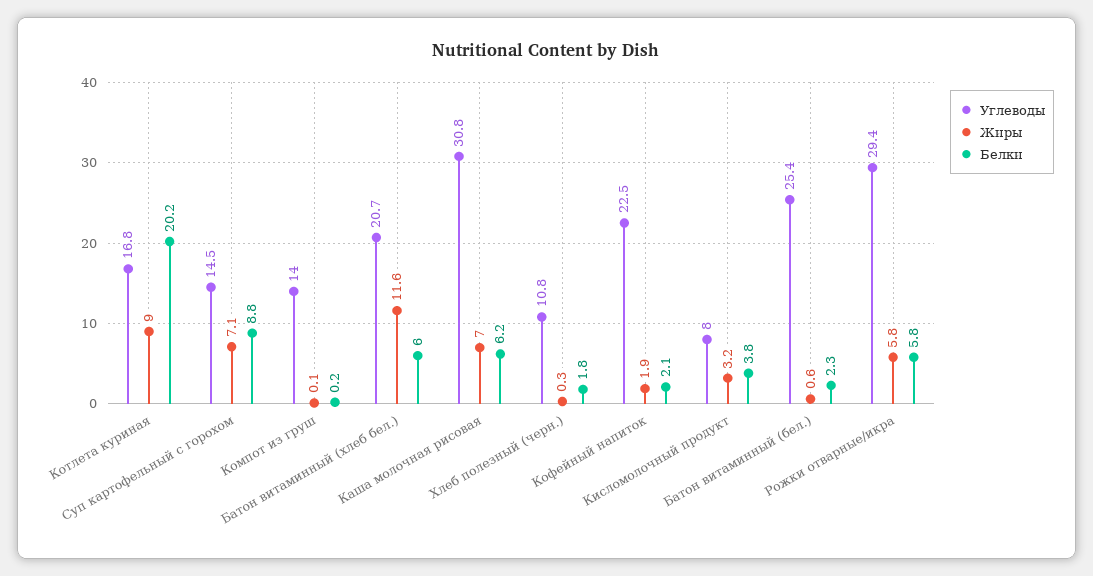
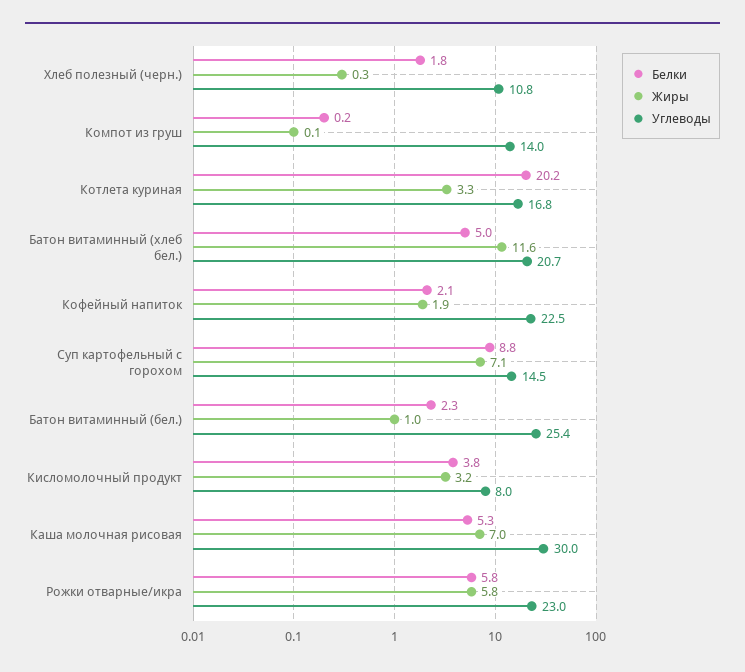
  {
    "Углеводы": {
      "Котлета куриная": 16.8,
      "Суп картофельный с горохом": 14.5,
      "Компот из груш": 14,
      "Батон витаминный (хлеб бел.)": 20.7,
-     "Каша молочная рисовая": 30.8,
+     "Каша молочная рисовая": 30,
      "Хлеб полезный (черн.)": 10.8,
      "Кофейный напиток": 22.5,
      "Кисломолочный продукт": 8,
      "Батон витаминный (бел.)": 25.4,
-     "Рожки отварные/икра": 29.4
+     "Рожки отварные/икра": 23
    },
    "Жиры": {
-     "Котлета куриная": 9,
+     "Котлета куриная": 3.3,
      "Суп картофельный с горохом": 7.1,
      "Компот из груш": 0.1,
      "Батон витаминный (хлеб бел.)": 11.6,
      "Каша молочная рисовая": 7,
      "Хлеб полезный (черн.)": 0.3,
      "Кофейный напиток": 1.9,
      "Кисломолочный продукт": 3.2,
-     "Батон витаминный (бел.)": 0.6,
+     "Батон витаминный (бел.)": 1,
      "Рожки отварные/икра": 5.8
    },
    "Белки": {
      "Котлета куриная": 20.2,
      "Суп картофельный с горохом": 8.8,
      "Компот из груш": 0.2,
-     "Батон витаминный (хлеб бел.)": 6,
+     "Батон витаминный (хлеб бел.)": 5,
-     "Каша молочная рисовая": 6.2,
+     "Каша молочная рисовая": 5.3,
      "Хлеб полезный (черн.)": 1.8,
      "Кофейный напиток": 2.1,
      "Кисломолочный продукт": 3.8,
      "Батон витаминный (бел.)": 2.3,
      "Рожки отварные/икра": 5.8
    }
  }

